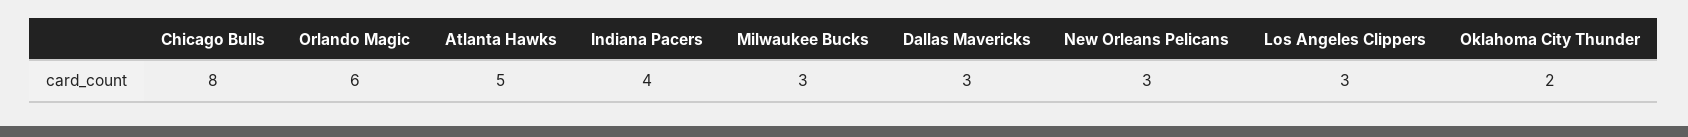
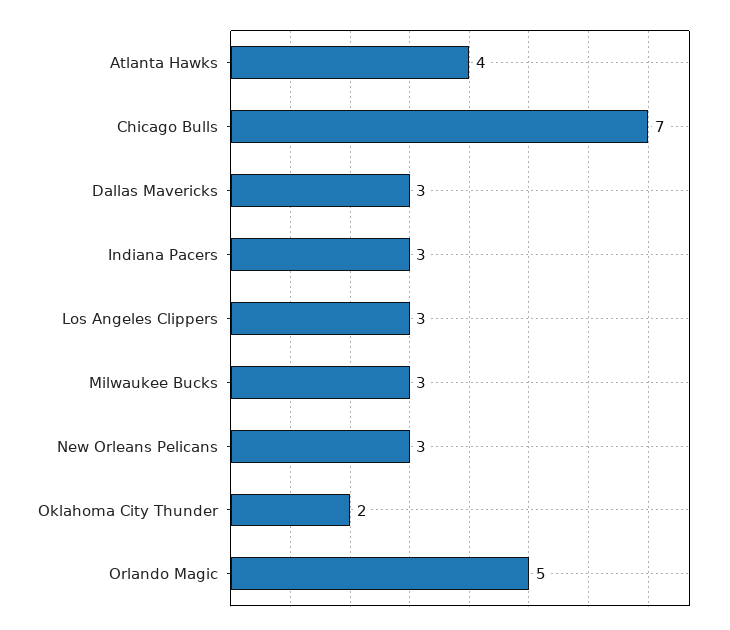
  {
-   "Chicago Bulls": 8,
+   "Chicago Bulls": 7,
-   "Orlando Magic": 6,
+   "Orlando Magic": 5,
-   "Atlanta Hawks": 5,
+   "Atlanta Hawks": 4,
-   "Indiana Pacers": 4,
+   "Indiana Pacers": 3,
    "Milwaukee Bucks": 3,
    "Dallas Mavericks": 3,
    "New Orleans Pelicans": 3,
    "Los Angeles Clippers": 3,
    "Oklahoma City Thunder": 2
  }

